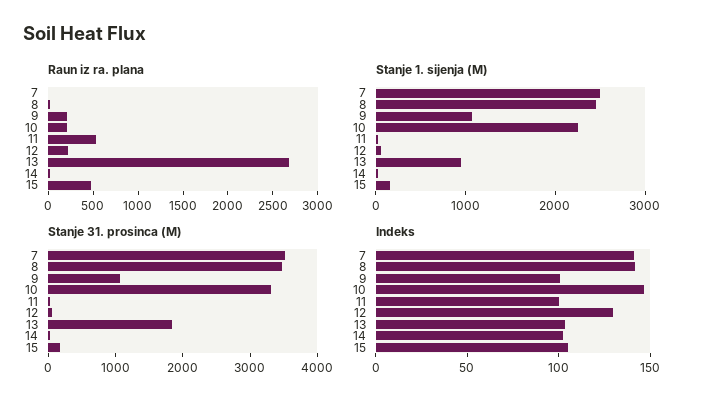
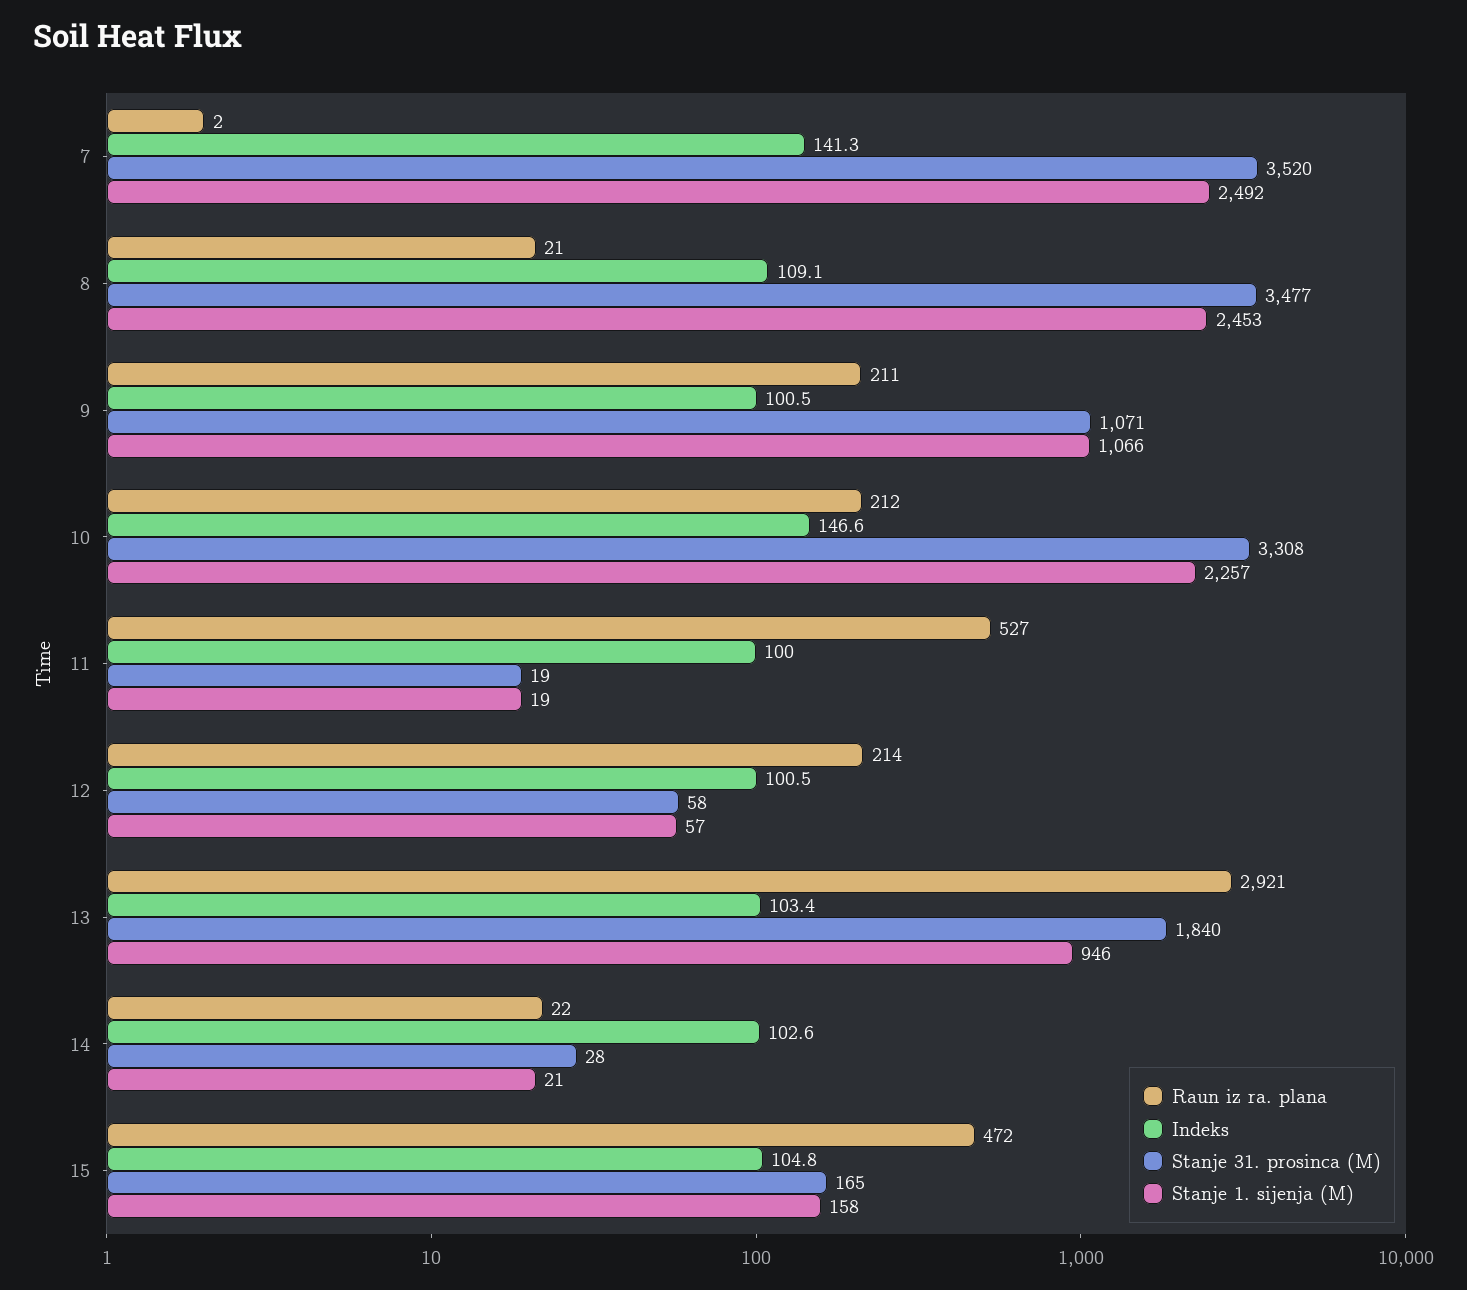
  {
    "Raun iz ra. plana": {
      "7": 2,
      "8": 21,
      "9": 211,
      "10": 212,
      "11": 527,
      "12": 214,
-     "13": 2700,
+     "13": 2921,
      "14": 22,
      "15": 472
    },
    "Stanje 1. sijenja (M)": {
      "7": 2492,
      "8": 2453,
      "9": 1066,
      "10": 2257,
      "11": 19,
      "12": 57,
      "13": 946,
      "14": 21,
      "15": 158
    },
    "Stanje 31. prosinca (M)": {
      "7": 3520,
      "8": 3477,
      "9": 1071,
      "10": 3308,
      "11": 19,
      "12": 58,
      "13": 1840,
      "14": 28,
      "15": 165
    },
    "Indeks": {
      "7": 141.3,
-     "8": 140,
+     "8": 109.1,
      "9": 100.5,
      "10": 146.6,
      "11": 100,
-     "12": 130,
+     "12": 100.5,
      "13": 103.4,
      "14": 102.6,
      "15": 104.8
    }
  }

